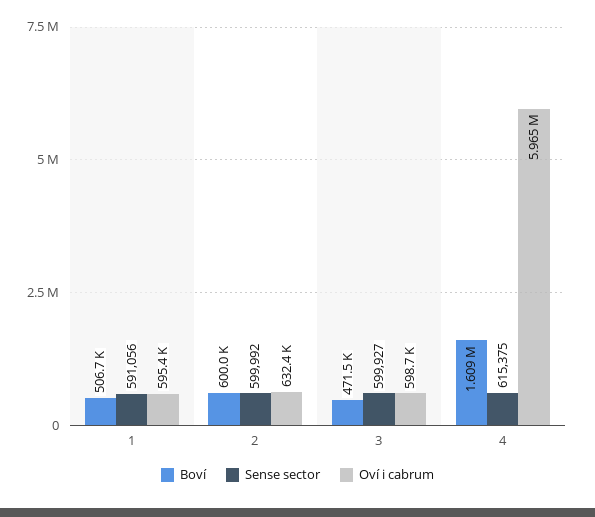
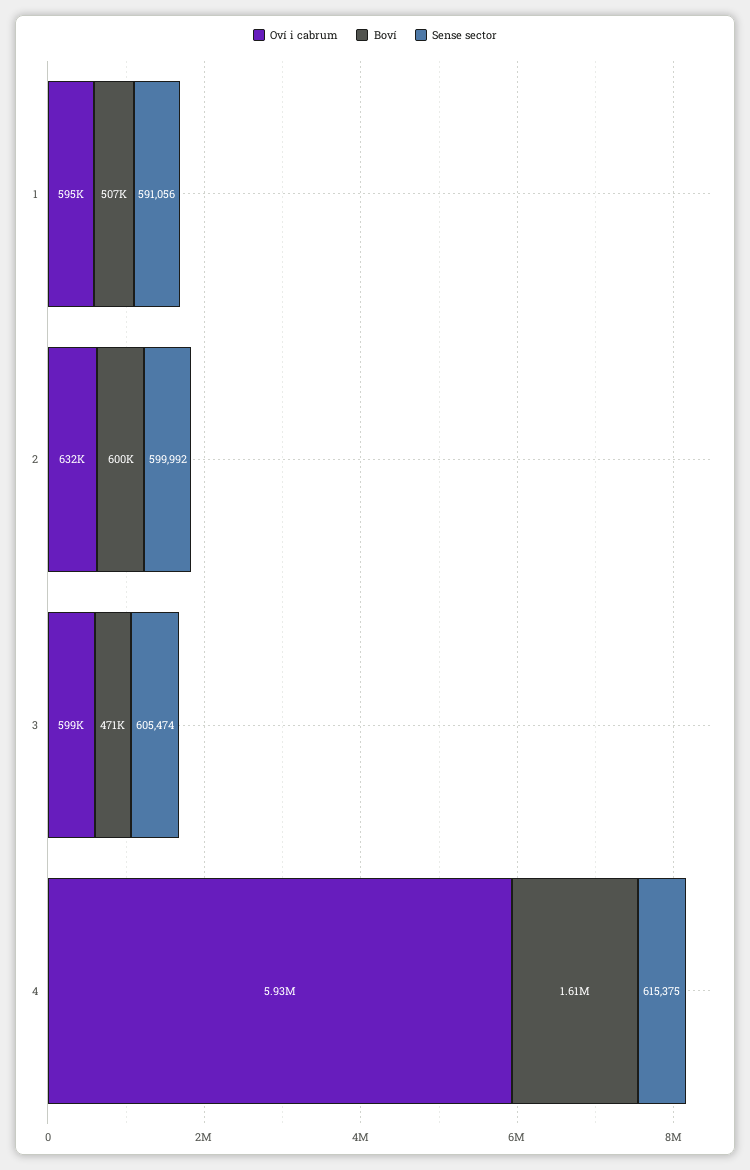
  {
    "Boví": {
      "1": 506700,
      "2": 600000,
      "3": 471500,
      "4": 1609000
    },
    "Sense sector": {
      "1": 591056,
      "2": 599992,
-     "3": 599927,
+     "3": 605474,
      "4": 615375
    },
    "Oví i cabrum": {
      "1": 595400,
      "2": 632400,
      "3": 598700,
-     "4": 5965000
+     "4": 5930000
    }
  }

